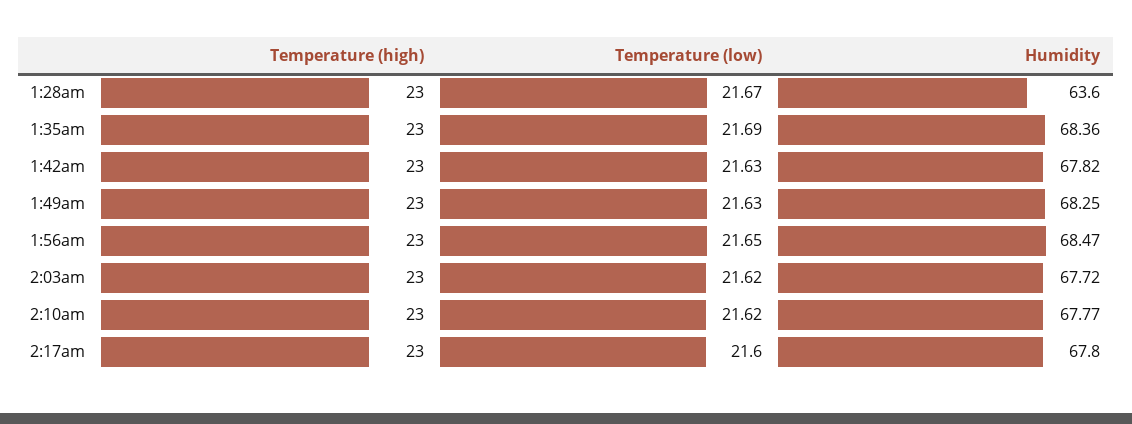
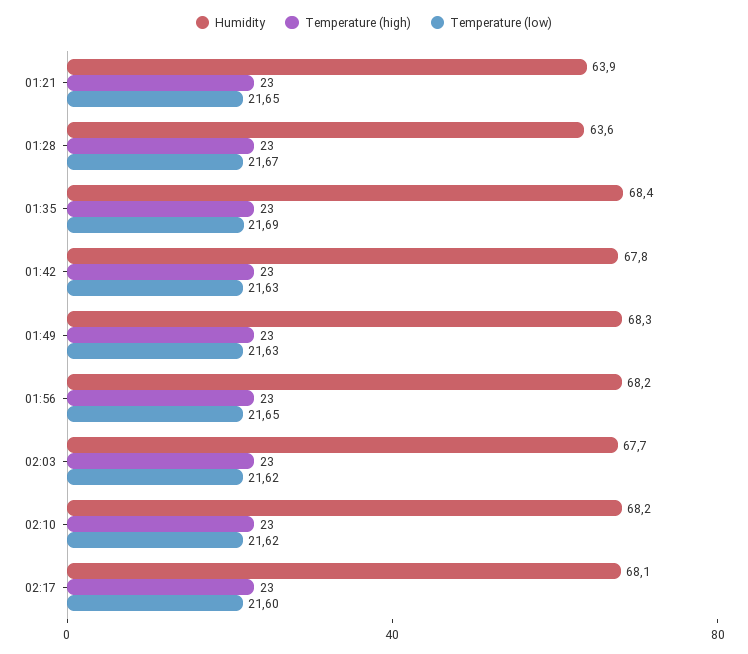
  {
    "Temperature (high)": {
      "1:28am": 23,
      "1:35am": 23,
      "1:42am": 23,
      "1:49am": 23,
      "1:56am": 23,
      "2:03am": 23,
      "2:10am": 23,
-     "2:17am": 23
+     "2:17am": 23,
+     "01:21": 23
    },
    "Temperature (low)": {
      "1:28am": 21.67,
      "1:35am": 21.69,
      "1:42am": 21.63,
      "1:49am": 21.63,
      "1:56am": 21.65,
      "2:03am": 21.62,
      "2:10am": 21.62,
-     "2:17am": 21.6
+     "2:17am": 21.6,
+     "01:21": 21.65
    },
    "Humidity": {
      "1:28am": 63.6,
      "1:35am": 68.36,
      "1:42am": 67.82,
      "1:49am": 68.25,
-     "1:56am": 68.47,
+     "1:56am": 68.2,
      "2:03am": 67.72,
-     "2:10am": 67.77,
+     "2:10am": 68.2,
-     "2:17am": 67.8
+     "2:17am": 68.1,
+     "01:21": 63.9
    }
  }

